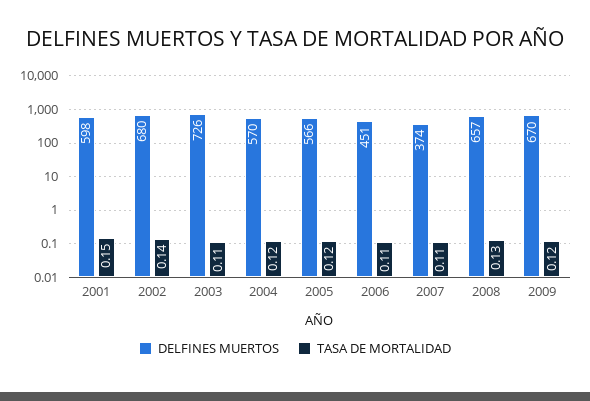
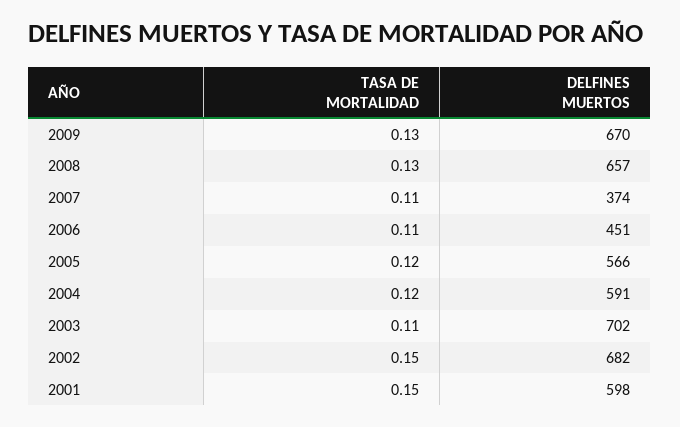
  {
    "DELFINES MUERTOS": {
      "2001": 598,
-     "2002": 680,
+     "2002": 682,
-     "2003": 726,
+     "2003": 702,
-     "2004": 570,
+     "2004": 591,
      "2005": 566,
      "2006": 451,
      "2007": 374,
      "2008": 657,
      "2009": 670
    },
    "TASA DE MORTALIDAD": {
      "2001": 0.15,
-     "2002": 0.14,
+     "2002": 0.15,
      "2003": 0.11,
      "2004": 0.12,
      "2005": 0.12,
      "2006": 0.11,
      "2007": 0.11,
      "2008": 0.13,
-     "2009": 0.12
+     "2009": 0.13
    }
  }

